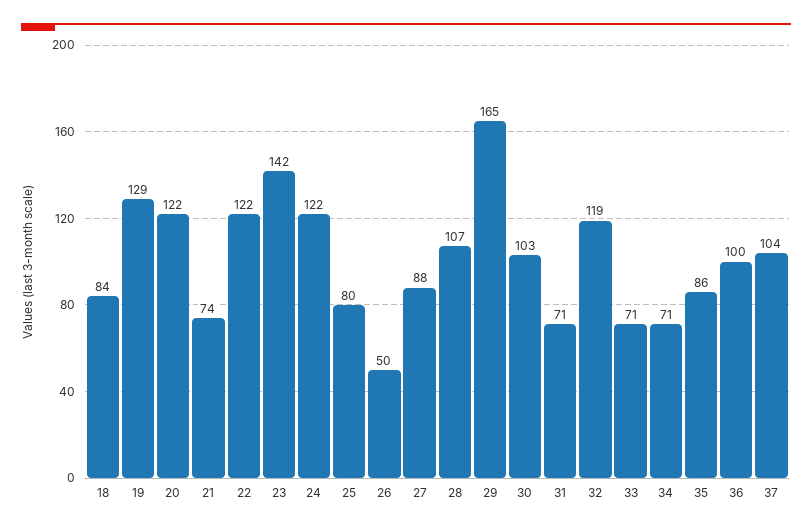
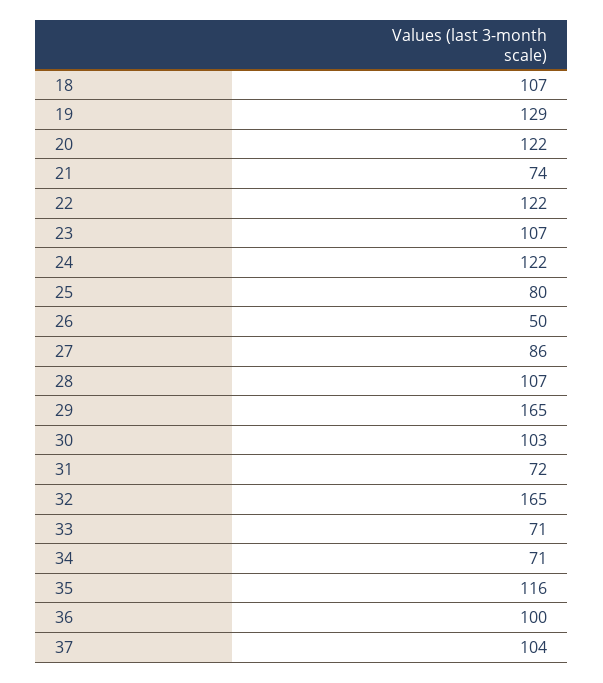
  {
-   "18": 84,
+   "18": 107,
    "19": 129,
    "20": 122,
    "21": 74,
    "22": 122,
-   "23": 142,
+   "23": 107,
    "24": 122,
    "25": 80,
    "26": 50,
-   "27": 88,
+   "27": 86,
    "28": 107,
    "29": 165,
    "30": 103,
-   "31": 71,
+   "31": 72,
-   "32": 119,
+   "32": 165,
    "33": 71,
    "34": 71,
-   "35": 86,
+   "35": 116,
    "36": 100,
    "37": 104
  }

